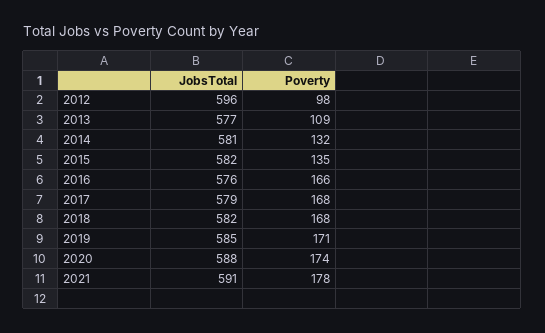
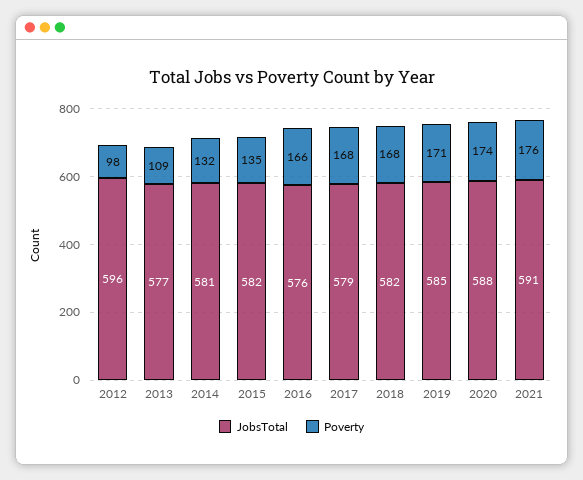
  {
    "JobsTotal": {
      "2012": 596,
      "2013": 577,
      "2014": 581,
      "2015": 582,
      "2016": 576,
      "2017": 579,
      "2018": 582,
      "2019": 585,
      "2020": 588,
      "2021": 591
    },
    "Poverty": {
      "2012": 98,
      "2013": 109,
      "2014": 132,
      "2015": 135,
      "2016": 166,
      "2017": 168,
      "2018": 168,
      "2019": 171,
      "2020": 174,
-     "2021": 178
+     "2021": 176
    }
  }

